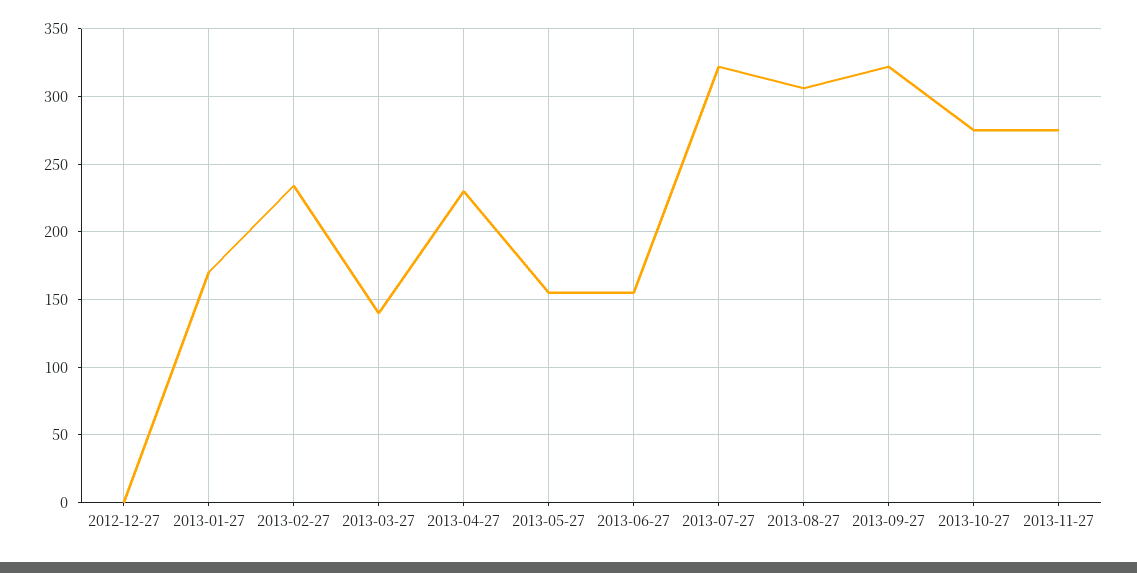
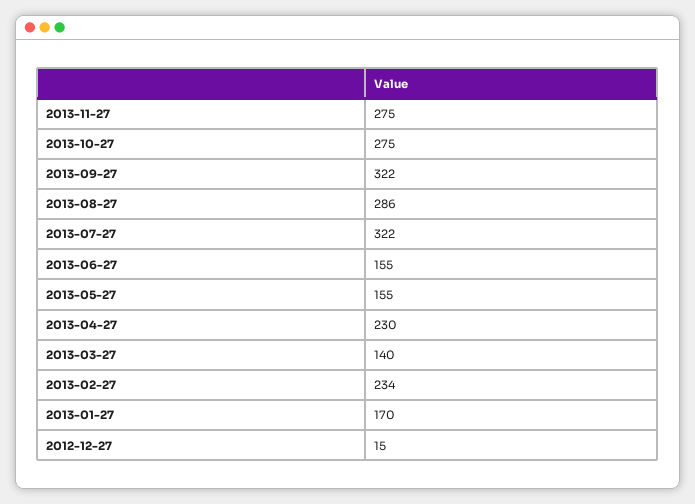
  {
-   "2012-12-27": 0,
+   "2012-12-27": 15,
    "2013-01-27": 170,
    "2013-02-27": 234,
    "2013-03-27": 140,
    "2013-04-27": 230,
    "2013-05-27": 155,
    "2013-06-27": 155,
    "2013-07-27": 322,
-   "2013-08-27": 305,
+   "2013-08-27": 286,
    "2013-09-27": 322,
    "2013-10-27": 275,
    "2013-11-27": 275
  }

